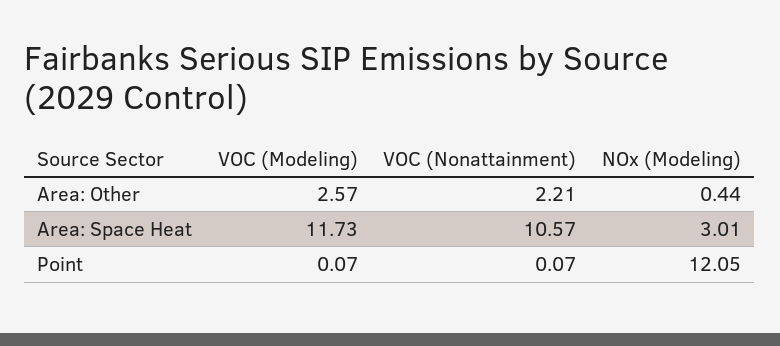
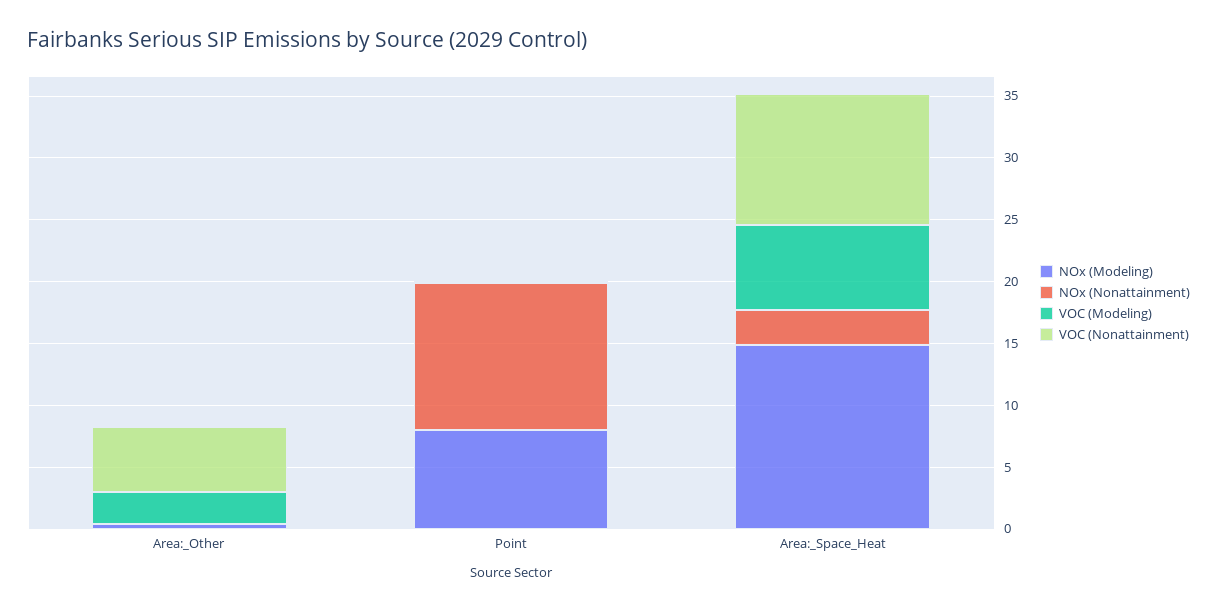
  {
    "VOC (Modeling)": {
      "Area: Other": 2.57,
-     "Area: Space Heat": 11.73,
+     "Area: Space Heat": 7,
      "Point": 0.07
    },
    "VOC (Nonattainment)": {
-     "Area: Other": 2.21,
+     "Area: Other": 5,
      "Area: Space Heat": 10.57,
      "Point": 0.07
    },
    "NOx (Modeling)": {
      "Area: Other": 0.44,
-     "Area: Space Heat": 3.01,
+     "Area: Space Heat": 15,
-     "Point": 12.05
+     "Point": 8
-   }
+   },
+   "NOx (Nonattainment)": {
+     "Area: Other": 0,
+     "Point": 12,
+     "Area: Space Heat": 3
+   }
  }

